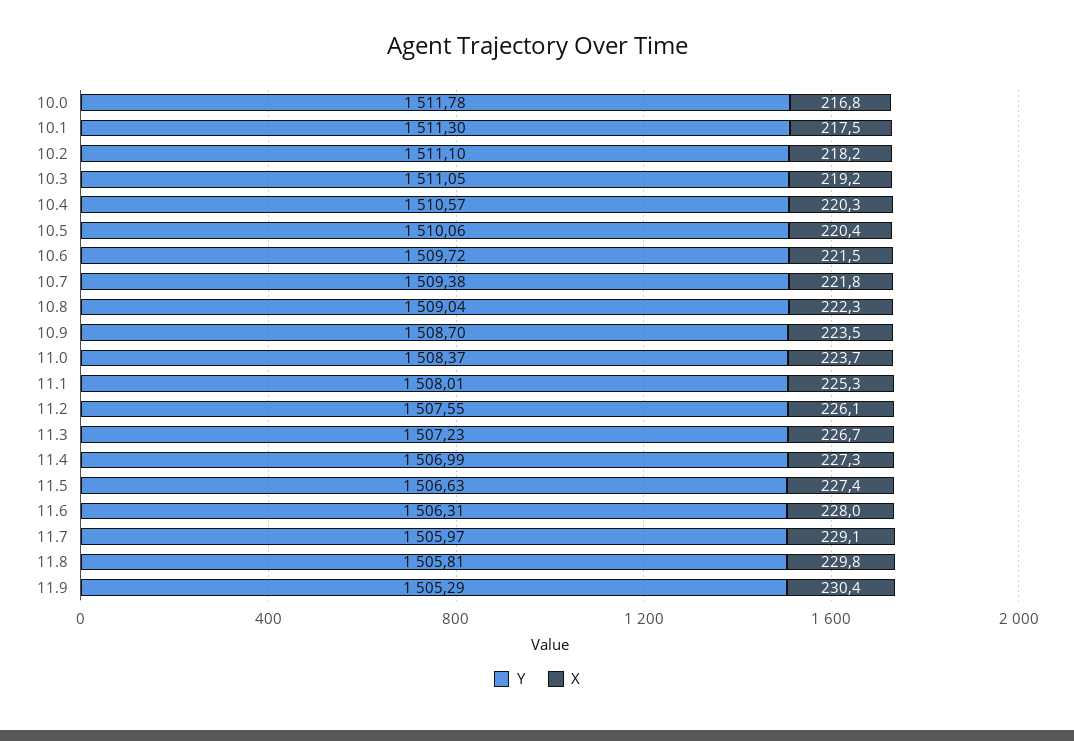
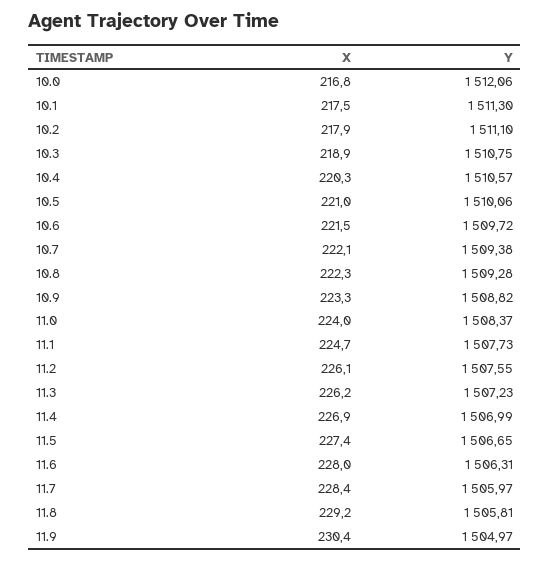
  {
    "Y": {
-     "10.0": 1511.78,
+     "10.0": 1512.06,
      "10.1": 1511.3,
      "10.2": 1511.1,
-     "10.3": 1511.05,
+     "10.3": 1510.75,
      "10.4": 1510.57,
      "10.5": 1510.06,
      "10.6": 1509.72,
      "10.7": 1509.38,
-     "10.8": 1509.04,
+     "10.8": 1509.28,
-     "10.9": 1508.7,
+     "10.9": 1508.82,
      "11.0": 1508.37,
-     "11.1": 1508.01,
+     "11.1": 1507.73,
      "11.2": 1507.55,
      "11.3": 1507.23,
      "11.4": 1506.99,
-     "11.5": 1506.63,
+     "11.5": 1506.65,
      "11.6": 1506.31,
      "11.7": 1505.97,
      "11.8": 1505.81,
-     "11.9": 1505.29
+     "11.9": 1504.97
    },
    "X": {
      "10.0": 216.8,
      "10.1": 217.5,
-     "10.2": 218.2,
+     "10.2": 217.9,
-     "10.3": 219.2,
+     "10.3": 218.9,
      "10.4": 220.3,
-     "10.5": 220.4,
+     "10.5": 221,
      "10.6": 221.5,
-     "10.7": 221.8,
+     "10.7": 222.1,
      "10.8": 222.3,
-     "10.9": 223.5,
+     "10.9": 223.3,
-     "11.0": 223.7,
+     "11.0": 224,
-     "11.1": 225.3,
+     "11.1": 224.7,
      "11.2": 226.1,
-     "11.3": 226.7,
+     "11.3": 226.2,
-     "11.4": 227.3,
+     "11.4": 226.9,
      "11.5": 227.4,
      "11.6": 228,
-     "11.7": 229.1,
+     "11.7": 228.4,
-     "11.8": 229.8,
+     "11.8": 229.2,
      "11.9": 230.4
    }
  }

